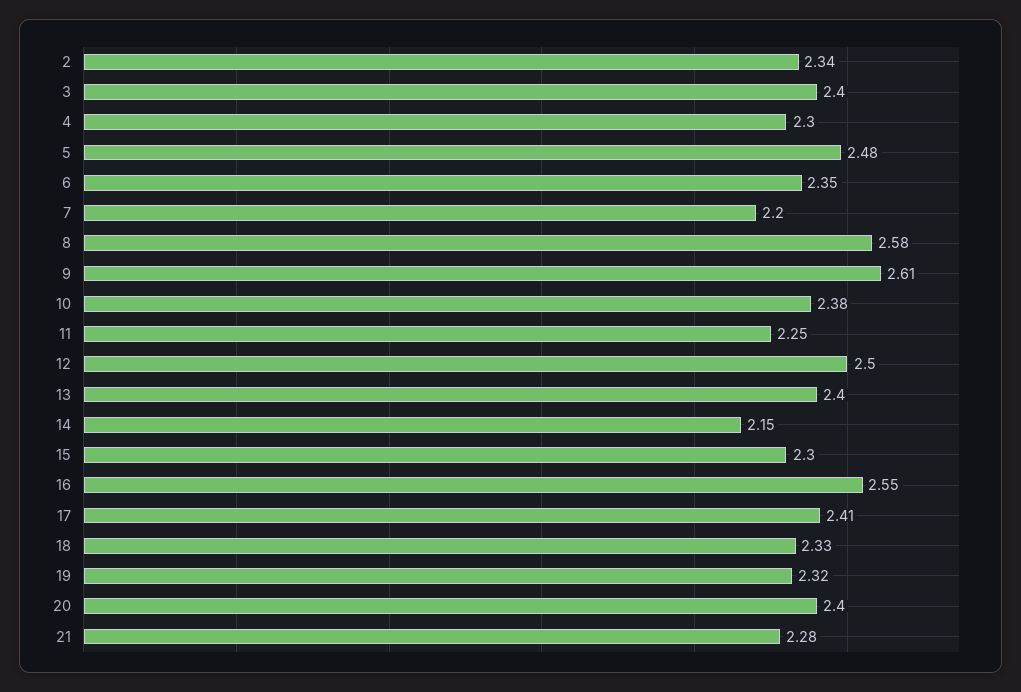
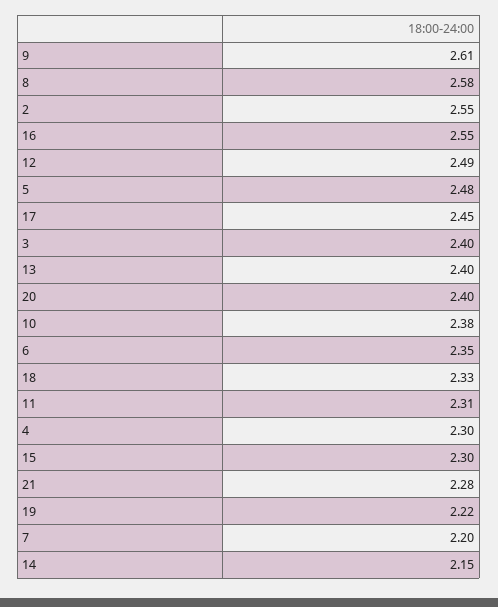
  {
-   "2": 2.34,
+   "2": 2.55,
    "3": 2.4,
    "4": 2.3,
    "5": 2.48,
    "6": 2.35,
    "7": 2.2,
    "8": 2.58,
    "9": 2.61,
    "10": 2.38,
-   "11": 2.25,
+   "11": 2.31,
-   "12": 2.5,
+   "12": 2.49,
    "13": 2.4,
    "14": 2.15,
    "15": 2.3,
    "16": 2.55,
-   "17": 2.41,
+   "17": 2.45,
    "18": 2.33,
-   "19": 2.32,
+   "19": 2.22,
    "20": 2.4,
    "21": 2.28
  }

